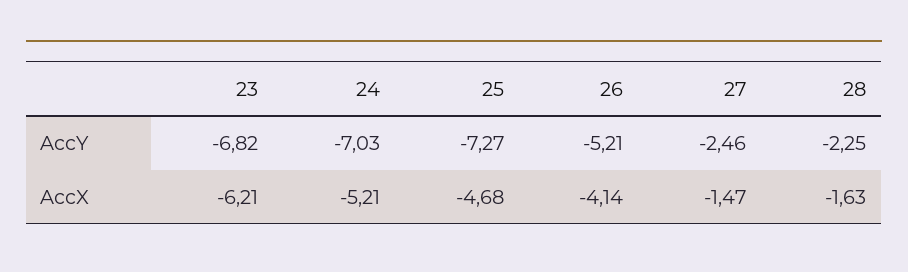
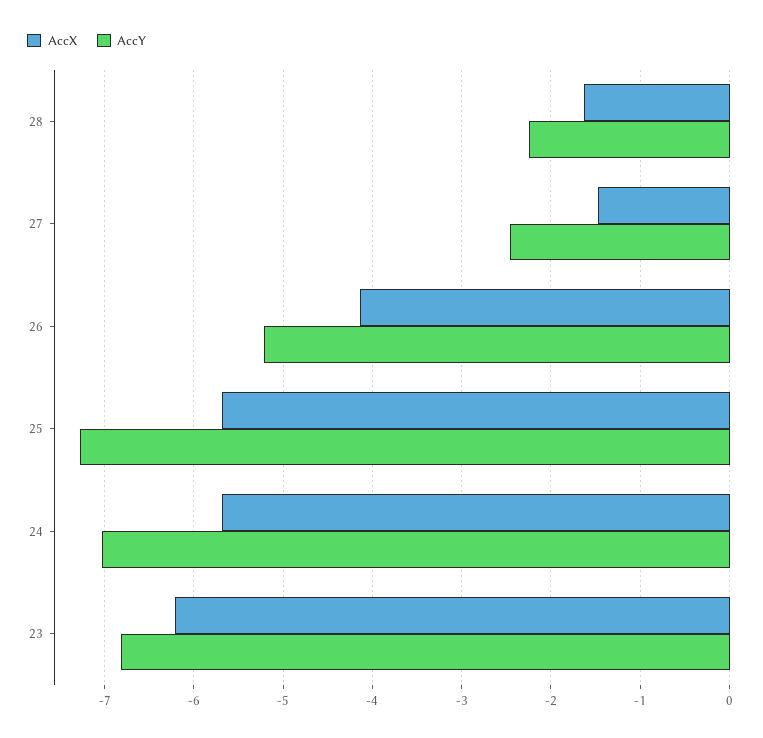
  {
    "AccY": {
      "23": -6.82,
      "24": -7.03,
      "25": -7.27,
      "26": -5.21,
      "27": -2.46,
      "28": -2.25
    },
    "AccX": {
      "23": -6.21,
-     "24": -5.21,
+     "24": -5.7,
-     "25": -4.68,
+     "25": -5.7,
      "26": -4.14,
      "27": -1.47,
      "28": -1.63
    }
  }

